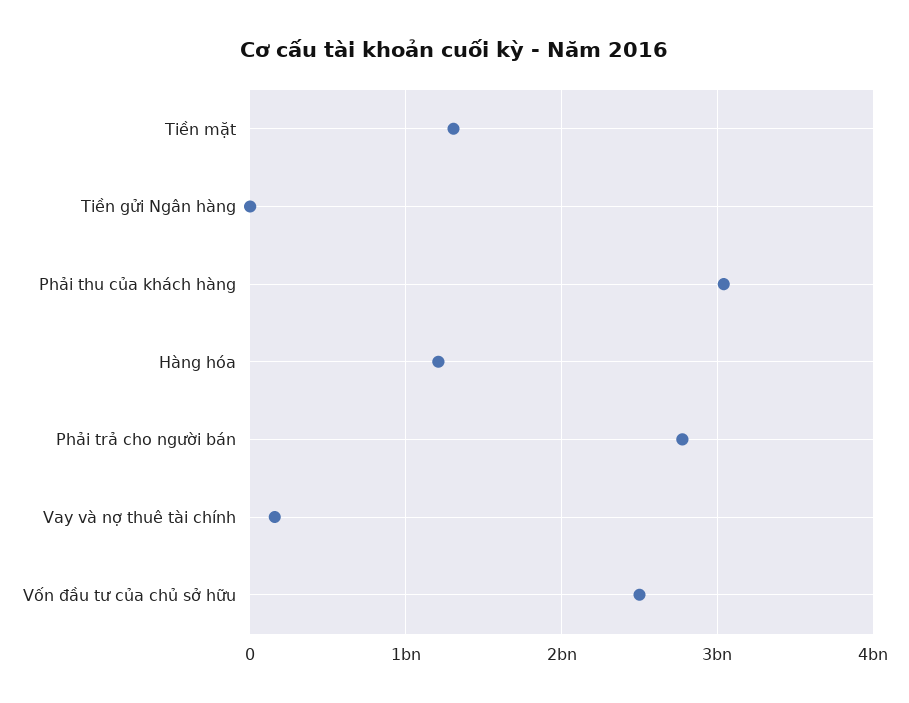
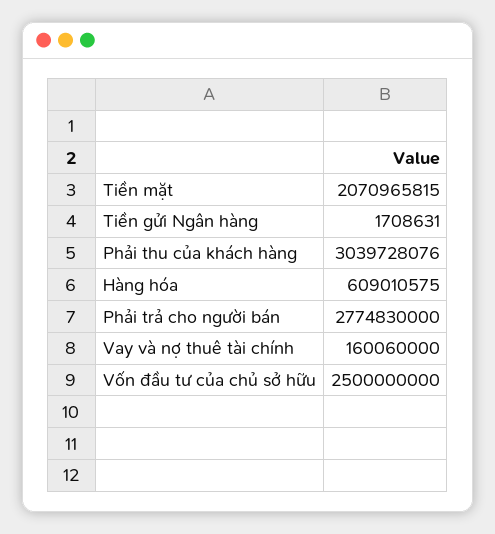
  {
-   "Tiền mặt": 1300000000,
+   "Tiền mặt": 2070965815,
    "Tiền gửi Ngân hàng": 1708631,
    "Phải thu của khách hàng": 3039728076,
-   "Hàng hóa": 1200000000,
+   "Hàng hóa": 609010575,
    "Phải trả cho người bán": 2774830000,
    "Vay và nợ thuê tài chính": 160060000,
    "Vốn đầu tư của chủ sở hữu": 2500000000
  }

